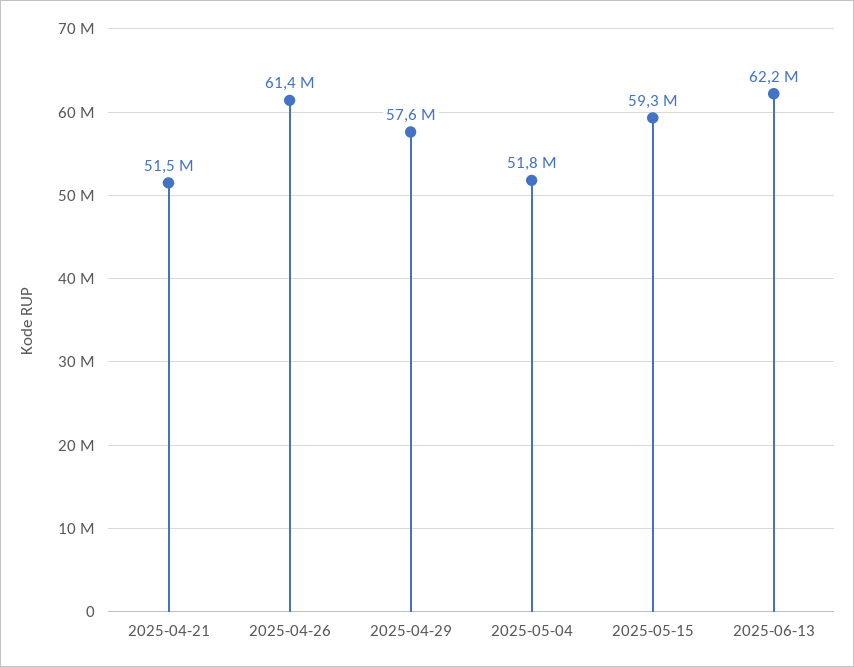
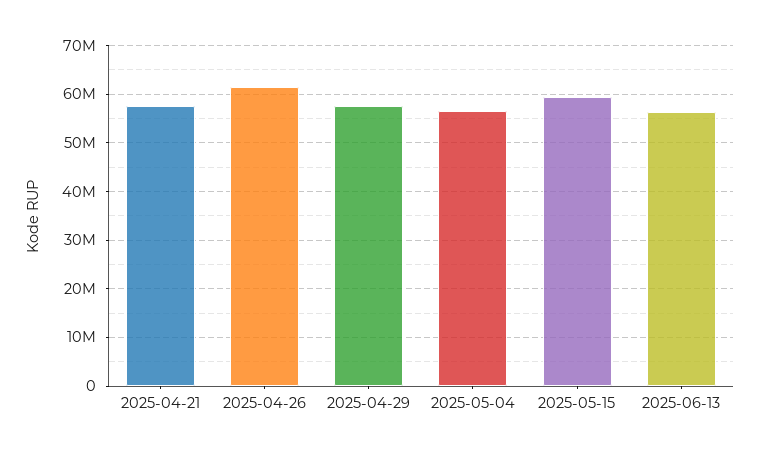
  {
-   "2025-04-21": 51500000,
+   "2025-04-21": 58000000,
    "2025-04-26": 61400000,
    "2025-04-29": 57600000,
-   "2025-05-04": 51800000,
+   "2025-05-04": 56000000,
    "2025-05-15": 59300000,
-   "2025-06-13": 62200000
+   "2025-06-13": 56000000
  }

